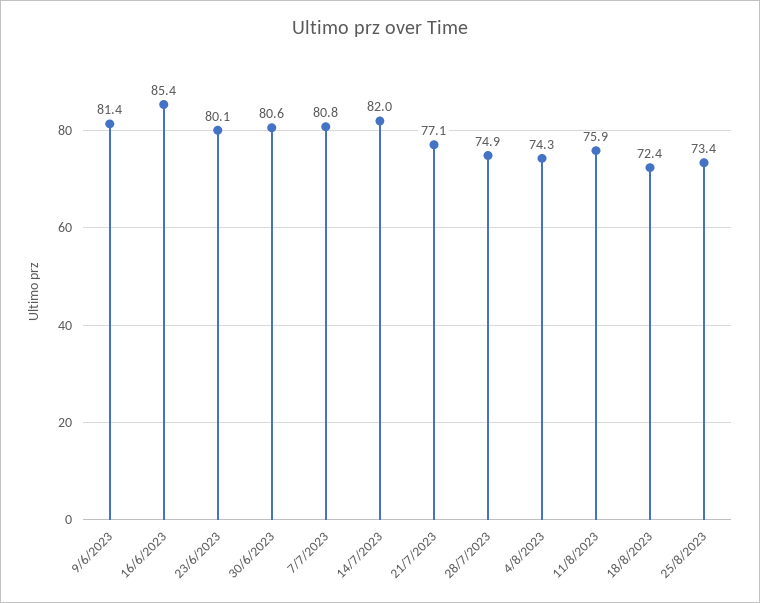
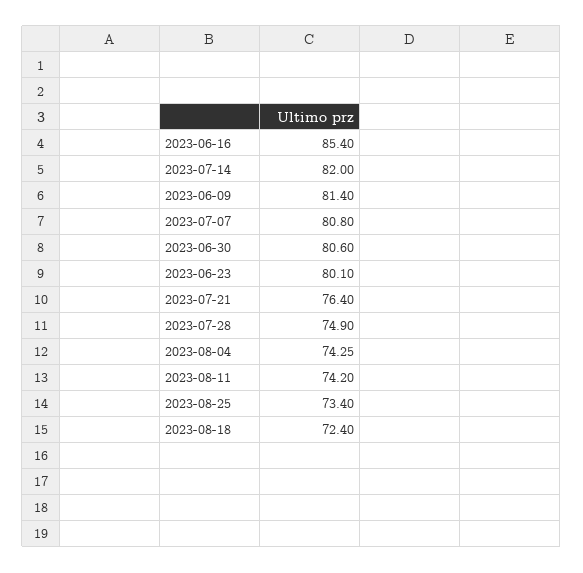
  {
    "9/6/2023": 81.4,
    "16/6/2023": 85.4,
    "23/6/2023": 80.1,
    "30/6/2023": 80.6,
    "7/7/2023": 80.8,
    "14/7/2023": 82,
-   "21/7/2023": 77.1,
+   "21/7/2023": 76.4,
    "28/7/2023": 74.9,
    "4/8/2023": 74.25,
-   "11/8/2023": 75.9,
+   "11/8/2023": 74.2,
    "18/8/2023": 72.4,
    "25/8/2023": 73.4
  }

